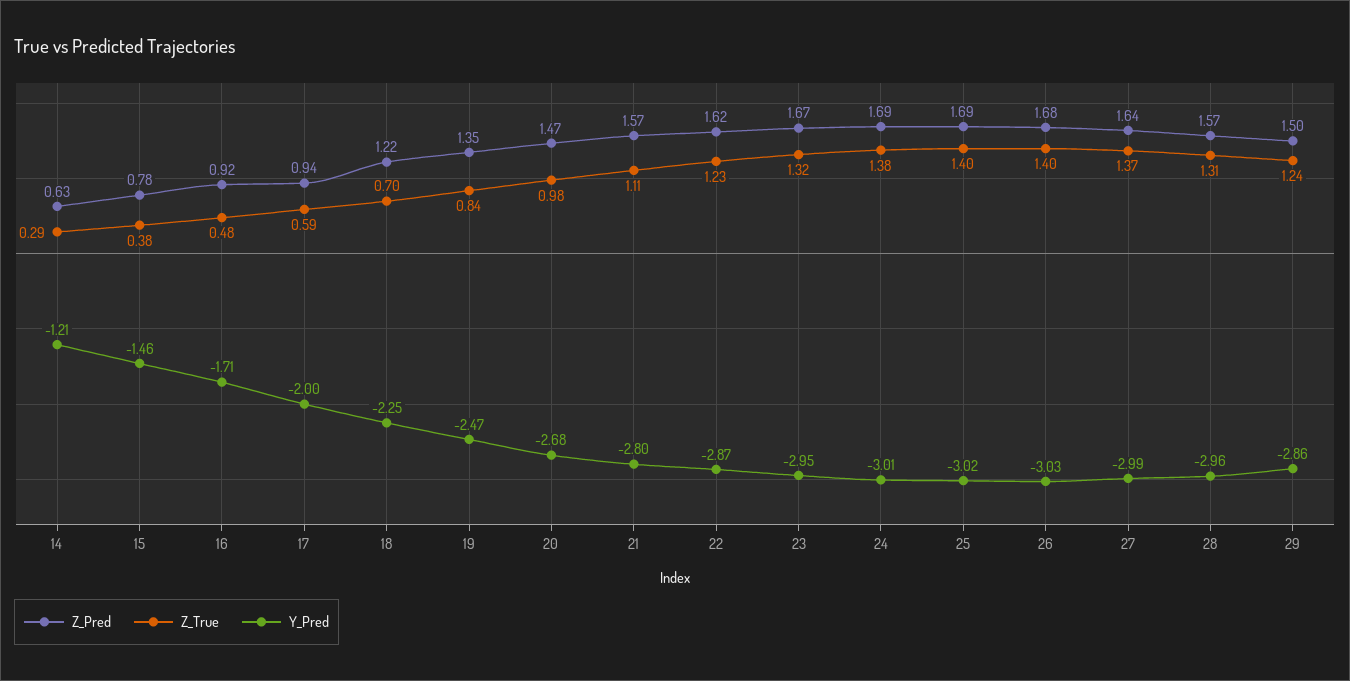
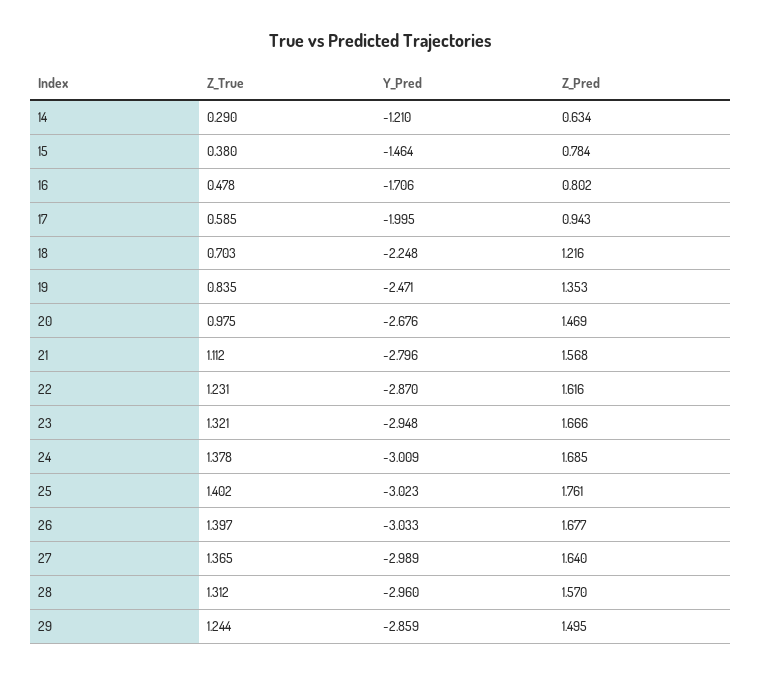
  {
    "Z_Pred": {
      "14": 0.634,
      "15": 0.784,
-     "16": 0.92,
+     "16": 0.802,
      "17": 0.943,
      "18": 1.216,
      "19": 1.353,
      "20": 1.469,
      "21": 1.568,
      "22": 1.616,
      "23": 1.666,
      "24": 1.685,
-     "25": 1.69,
+     "25": 1.761,
      "26": 1.677,
      "27": 1.64,
      "28": 1.57,
      "29": 1.495
    },
    "Z_True": {
      "14": 0.29,
      "15": 0.38,
      "16": 0.478,
      "17": 0.585,
      "18": 0.703,
      "19": 0.835,
      "20": 0.975,
      "21": 1.112,
      "22": 1.231,
      "23": 1.321,
      "24": 1.378,
      "25": 1.402,
      "26": 1.397,
      "27": 1.365,
      "28": 1.312,
      "29": 1.244
    },
    "Y_Pred": {
      "14": -1.21,
      "15": -1.464,
      "16": -1.706,
      "17": -1.995,
      "18": -2.248,
      "19": -2.471,
      "20": -2.676,
      "21": -2.796,
      "22": -2.87,
      "23": -2.948,
      "24": -3.009,
      "25": -3.023,
      "26": -3.033,
      "27": -2.989,
      "28": -2.96,
      "29": -2.859
    }
  }

